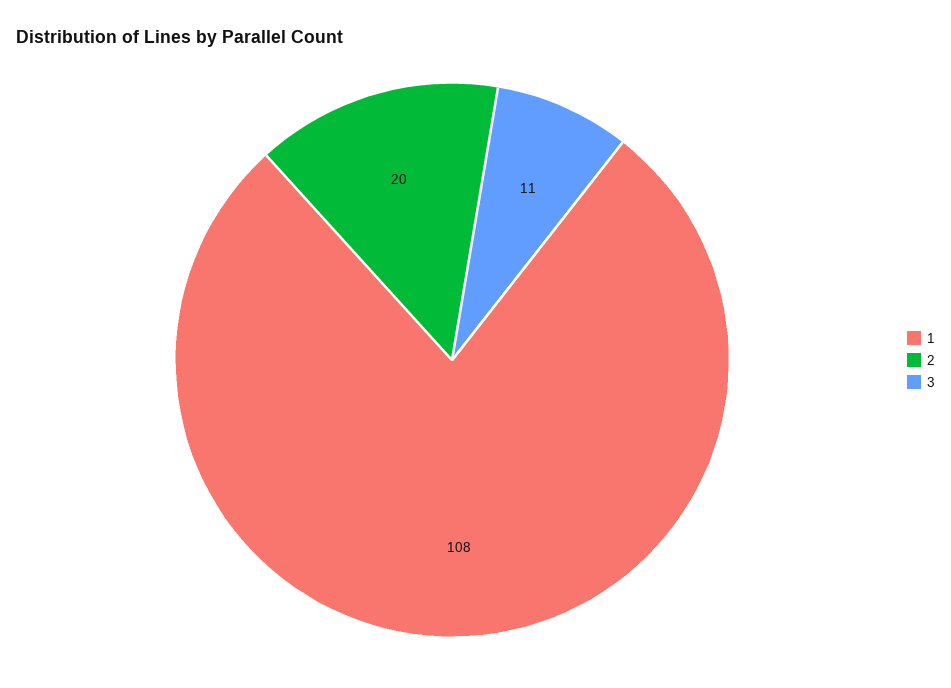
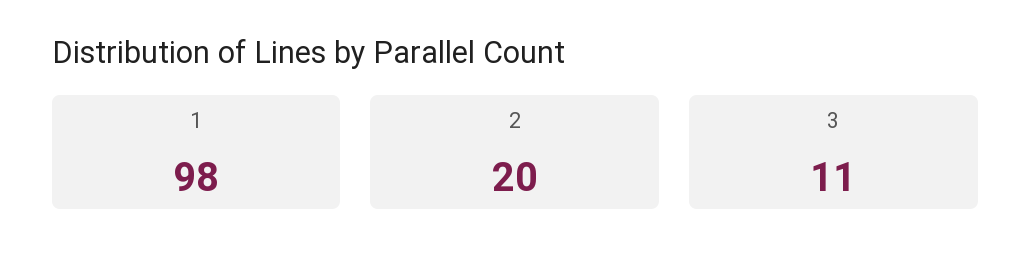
  {
-   "1": 108,
+   "1": 98,
    "2": 20,
    "3": 11
  }

